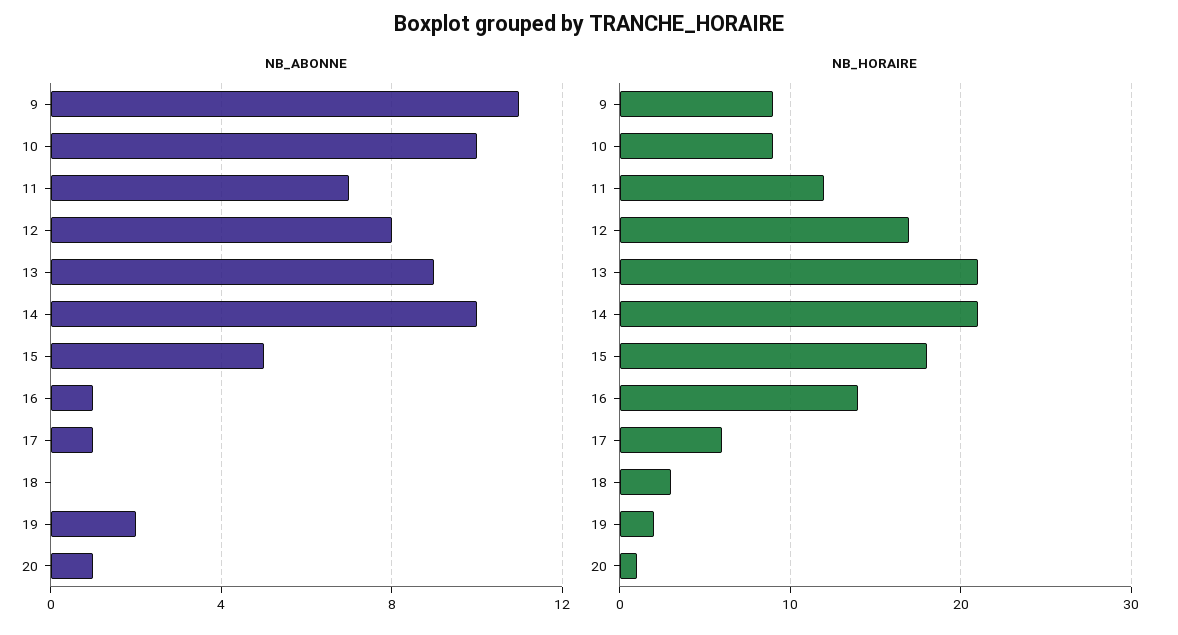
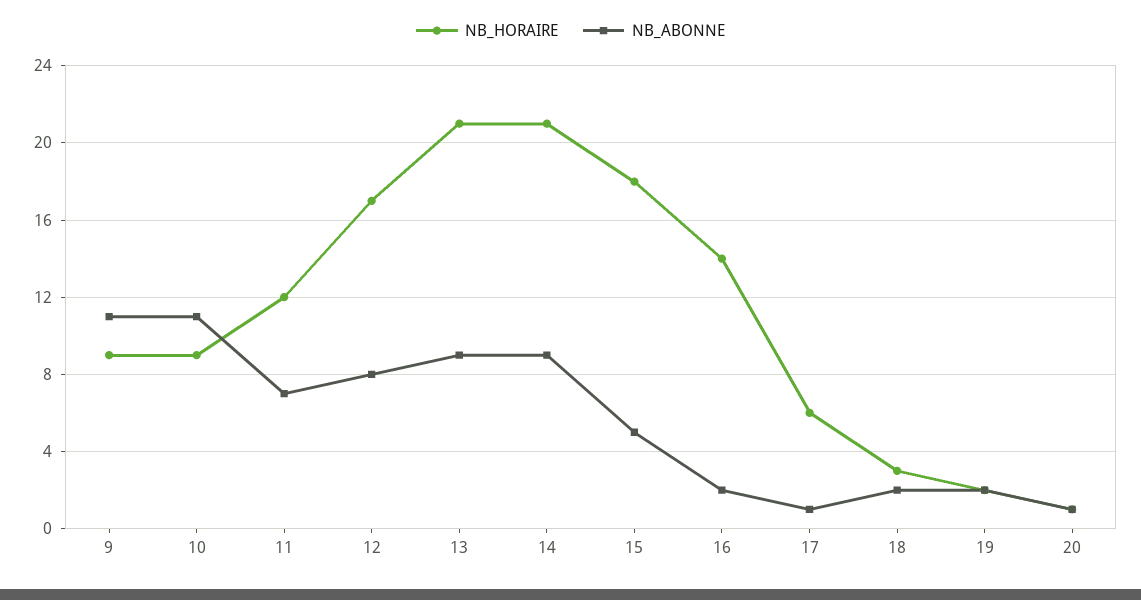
  {
    "NB_ABONNE": {
      "9": 11,
-     "10": 10,
+     "10": 11,
      "11": 7,
      "12": 8,
      "13": 9,
-     "14": 10,
+     "14": 9,
      "15": 5,
-     "16": 1,
+     "16": 2,
      "17": 1,
-     "18": 0,
+     "18": 2,
      "19": 2,
      "20": 1
    },
    "NB_HORAIRE": {
      "9": 9,
      "10": 9,
      "11": 12,
      "12": 17,
      "13": 21,
      "14": 21,
      "15": 18,
      "16": 14,
      "17": 6,
      "18": 3,
      "19": 2,
      "20": 1
    }
  }

